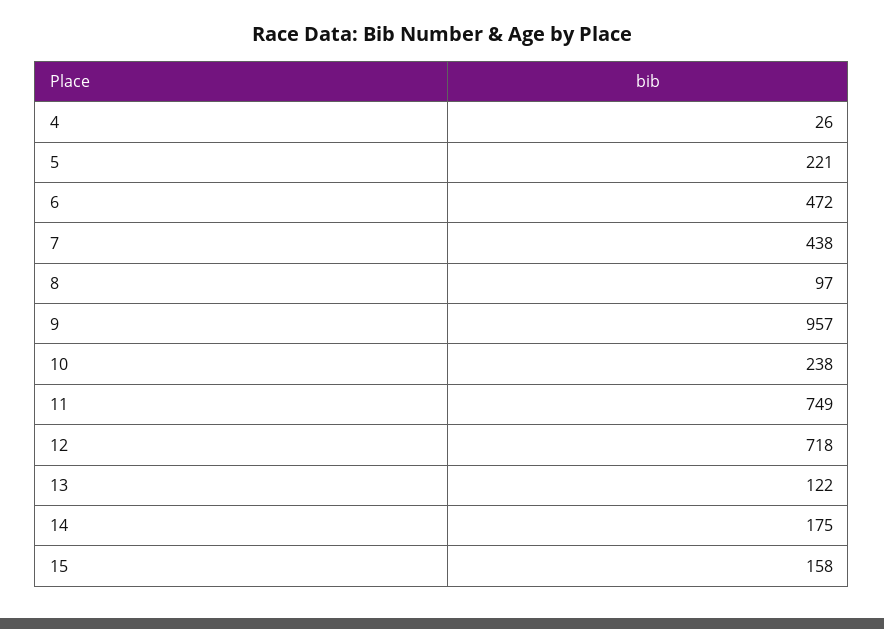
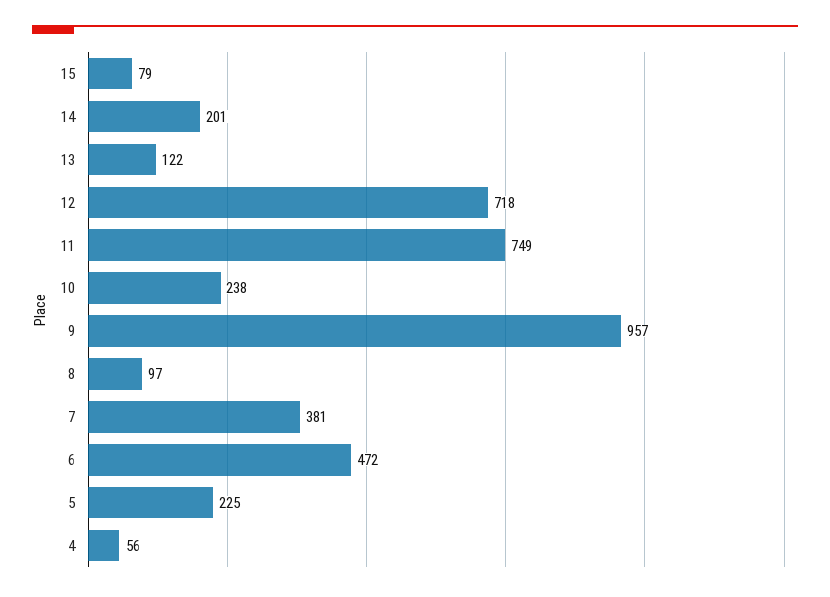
  {
-   "4": 26,
+   "4": 56,
-   "5": 221,
+   "5": 225,
    "6": 472,
-   "7": 438,
+   "7": 381,
    "8": 97,
    "9": 957,
    "10": 238,
    "11": 749,
    "12": 718,
    "13": 122,
-   "14": 175,
+   "14": 201,
-   "15": 158
+   "15": 79
  }

